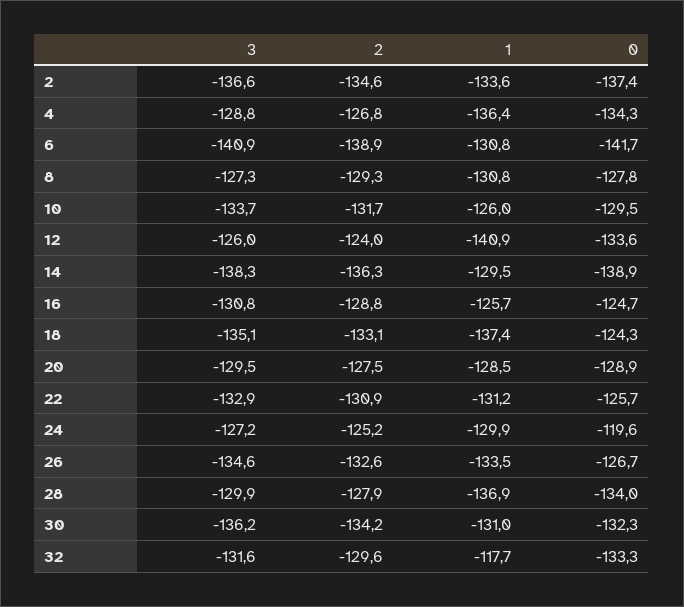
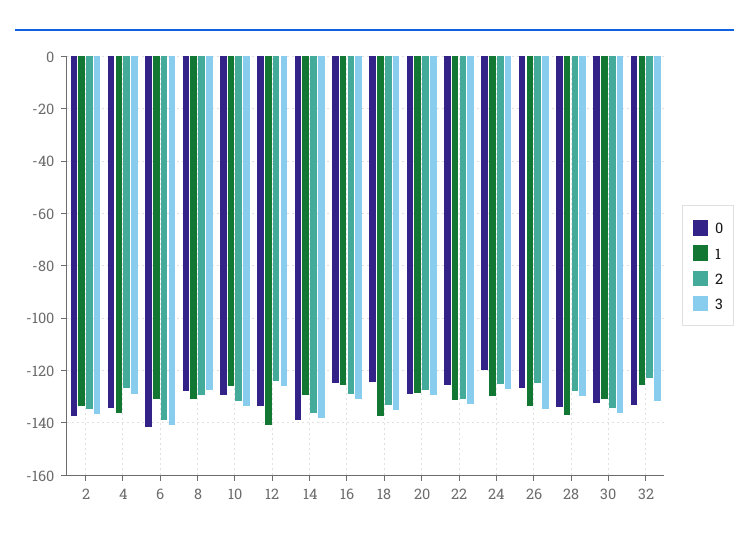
  {
    "3": {
      "2": -136.6,
      "4": -128.8,
      "6": -140.9,
      "8": -127.3,
      "10": -133.7,
      "12": -126,
      "14": -138.3,
      "16": -130.8,
      "18": -135.1,
      "20": -129.5,
      "22": -132.9,
      "24": -127.2,
      "26": -134.6,
      "28": -129.9,
      "30": -136.2,
      "32": -131.6
    },
    "2": {
      "2": -134.6,
      "4": -126.8,
      "6": -138.9,
      "8": -129.3,
      "10": -131.7,
      "12": -124,
      "14": -136.3,
      "16": -128.8,
      "18": -133.1,
      "20": -127.5,
      "22": -130.9,
      "24": -125.2,
-     "26": -132.6,
+     "26": -125,
      "28": -127.9,
      "30": -134.2,
-     "32": -129.6
+     "32": -122.5
    },
    "1": {
      "2": -133.6,
      "4": -136.4,
      "6": -130.8,
      "8": -130.8,
      "10": -126,
      "12": -140.9,
      "14": -129.5,
      "16": -125.7,
      "18": -137.4,
      "20": -128.5,
      "22": -131.2,
      "24": -129.9,
      "26": -133.5,
      "28": -136.9,
      "30": -131,
-     "32": -117.7
+     "32": -125
    },
    "0": {
      "2": -137.4,
      "4": -134.3,
      "6": -141.7,
      "8": -127.8,
      "10": -129.5,
      "12": -133.6,
      "14": -138.9,
      "16": -124.7,
      "18": -124.3,
      "20": -128.9,
      "22": -125.7,
      "24": -119.6,
      "26": -126.7,
      "28": -134,
      "30": -132.3,
      "32": -133.3
    }
  }

